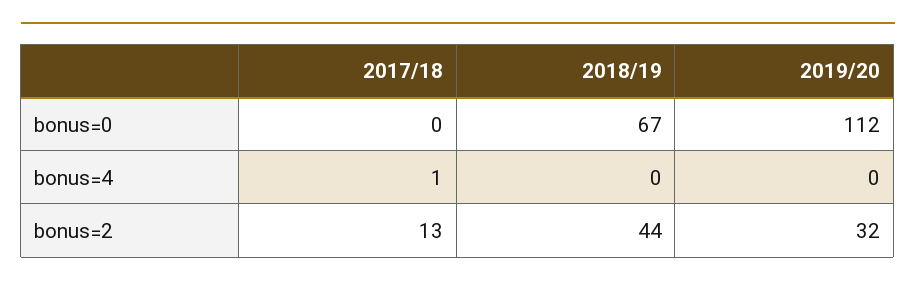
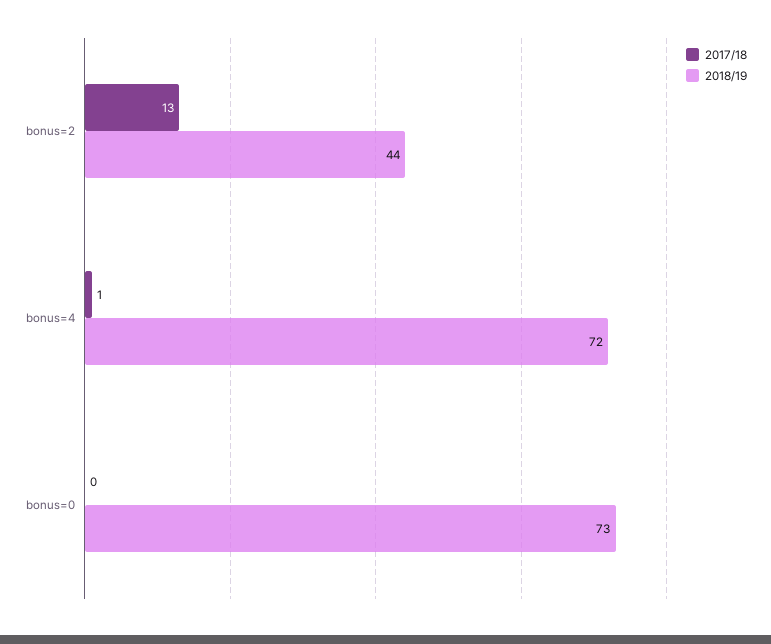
  {
    "2017/18": {
      "bonus=0": 0,
      "bonus=4": 1,
      "bonus=2": 13
    },
    "2018/19": {
-     "bonus=0": 67,
+     "bonus=0": 73,
-     "bonus=4": 0,
+     "bonus=4": 72,
      "bonus=2": 44
-   },
+   }
-   "2019/20": {
-     "bonus=0": 112,
-     "bonus=4": 0,
-     "bonus=2": 32
-   }
  }

